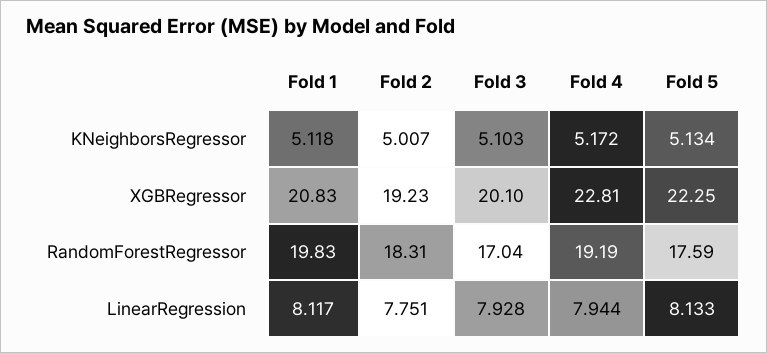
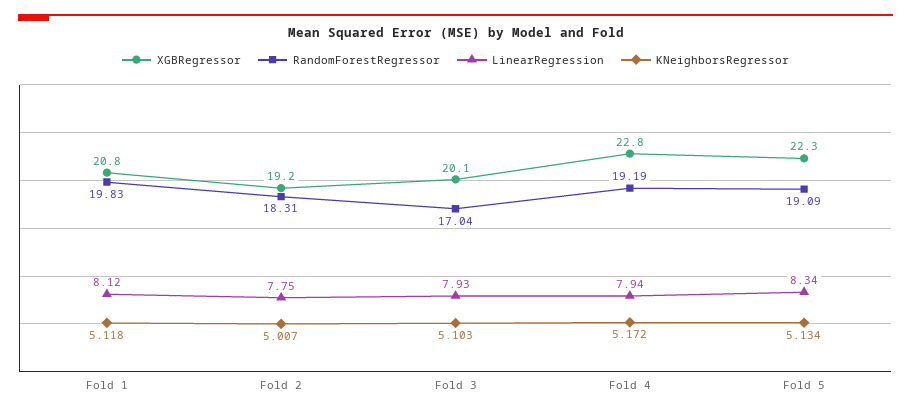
  {
    "KNeighborsRegressor": {
      "Fold 1": 5.118,
      "Fold 2": 5.007,
      "Fold 3": 5.103,
      "Fold 4": 5.172,
      "Fold 5": 5.134
    },
    "XGBRegressor": {
      "Fold 1": 20.83,
      "Fold 2": 19.23,
      "Fold 3": 20.1,
      "Fold 4": 22.81,
      "Fold 5": 22.25
    },
    "RandomForestRegressor": {
      "Fold 1": 19.83,
      "Fold 2": 18.31,
      "Fold 3": 17.04,
      "Fold 4": 19.19,
-     "Fold 5": 17.59
+     "Fold 5": 19.09
    },
    "LinearRegression": {
      "Fold 1": 8.117,
      "Fold 2": 7.751,
      "Fold 3": 7.928,
      "Fold 4": 7.944,
-     "Fold 5": 8.133
+     "Fold 5": 8.34
    }
  }

